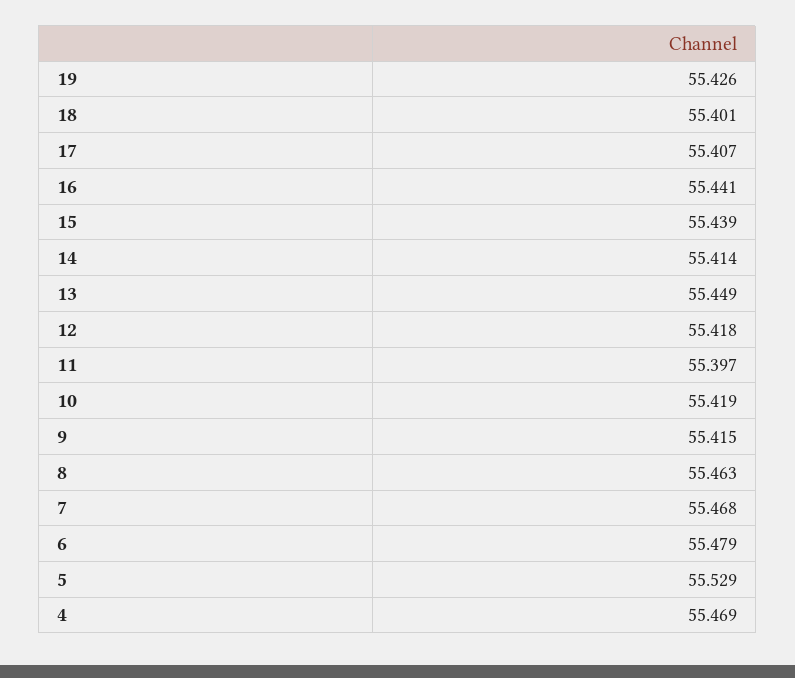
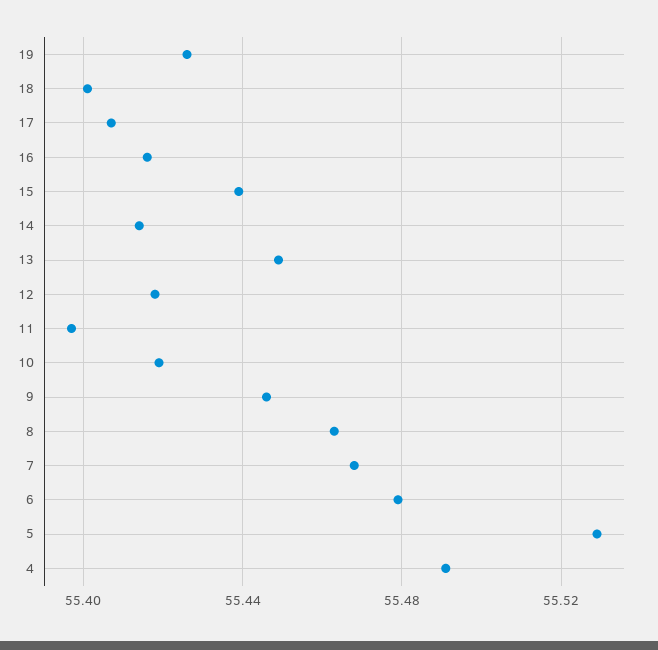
  {
    "19": 55.426,
    "18": 55.401,
    "17": 55.407,
-   "16": 55.441,
+   "16": 55.415,
    "15": 55.439,
    "14": 55.414,
    "13": 55.449,
    "12": 55.418,
    "11": 55.397,
    "10": 55.419,
-   "9": 55.415,
+   "9": 55.445,
    "8": 55.463,
    "7": 55.468,
    "6": 55.479,
    "5": 55.529,
-   "4": 55.469
+   "4": 55.49
  }

